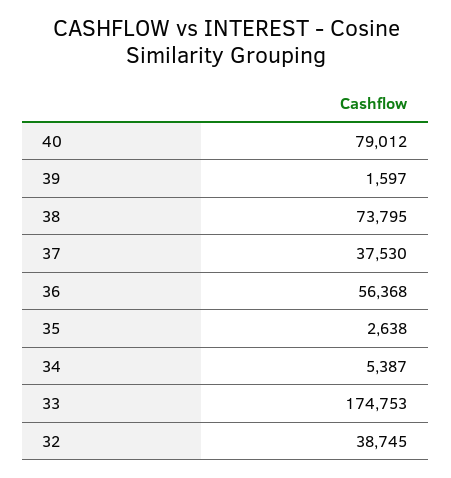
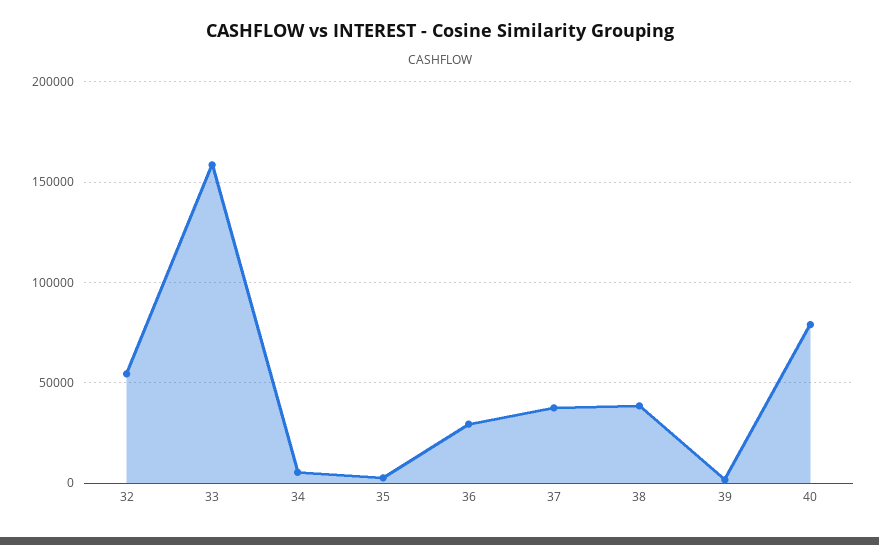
  {
    "40": 79012,
    "39": 1597,
-   "38": 73795,
+   "38": 40000,
    "37": 37530,
-   "36": 56368,
+   "36": 30000,
    "35": 2638,
    "34": 5387,
-   "33": 174753,
+   "33": 160000,
-   "32": 38745
+   "32": 55000
  }

